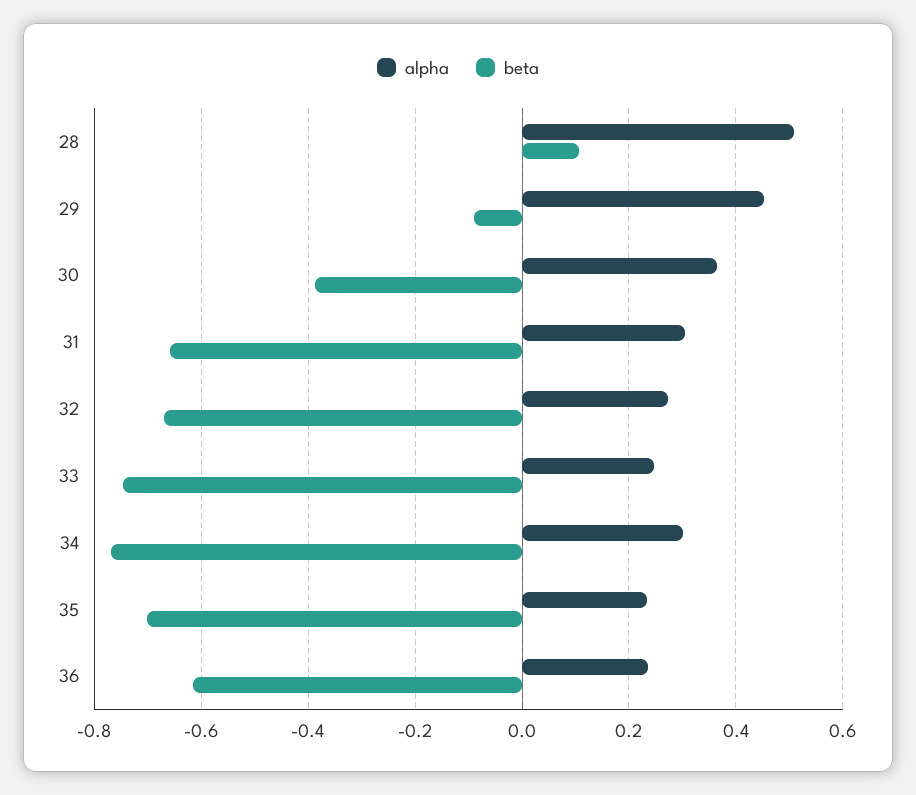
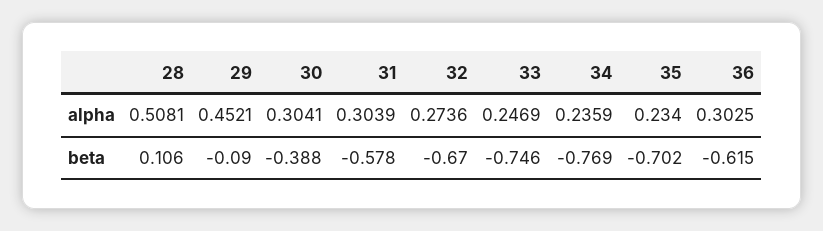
  {
    "alpha": {
      "28": 0.5081,
      "29": 0.4521,
-     "30": 0.36,
+     "30": 0.3041,
      "31": 0.3039,
      "32": 0.2736,
      "33": 0.2469,
-     "34": 0.3,
+     "34": 0.2359,
      "35": 0.234,
-     "36": 0.24
+     "36": 0.3025
    },
    "beta": {
      "28": 0.106,
      "29": -0.09,
      "30": -0.388,
-     "31": -0.66,
+     "31": -0.578,
      "32": -0.67,
      "33": -0.746,
      "34": -0.769,
      "35": -0.702,
      "36": -0.615
    }
  }

